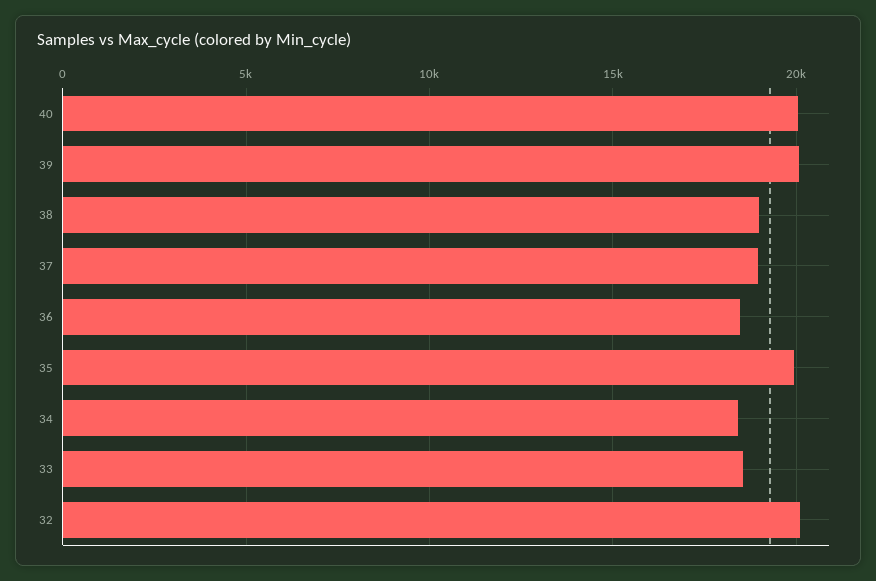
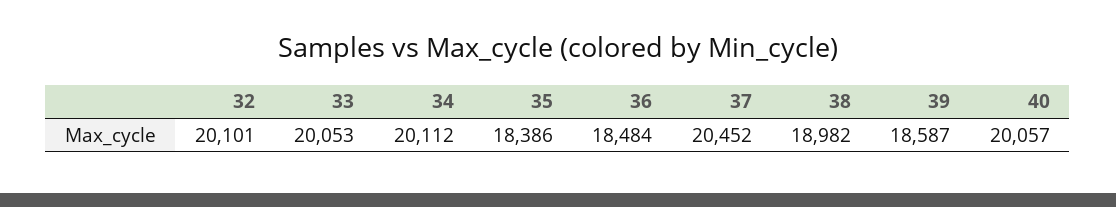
  {
    "40": 20057,
-   "39": 20000,
+   "39": 18587,
    "38": 18982,
-   "37": 19000,
+   "37": 20452,
    "36": 18484,
-   "35": 20000,
+   "35": 18386,
-   "34": 18500,
+   "34": 20112,
-   "33": 18500,
+   "33": 20053,
    "32": 20101
  }

